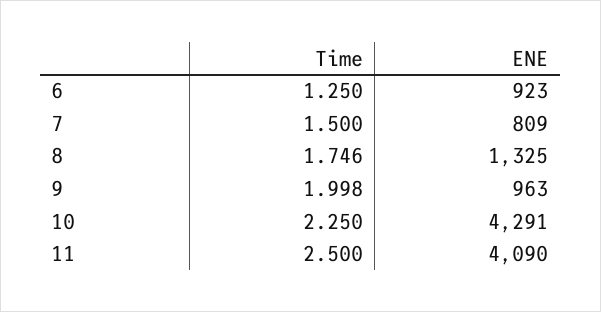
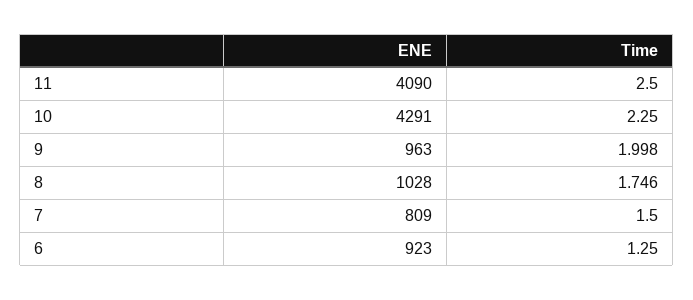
  {
    "Time": {
      "6": 1.25,
      "7": 1.5,
      "8": 1.746,
      "9": 1.998,
      "10": 2.25,
      "11": 2.5
    },
    "ENE": {
      "6": 923,
      "7": 809,
-     "8": 1325,
+     "8": 1028,
      "9": 963,
      "10": 4291,
      "11": 4090
    }
  }

